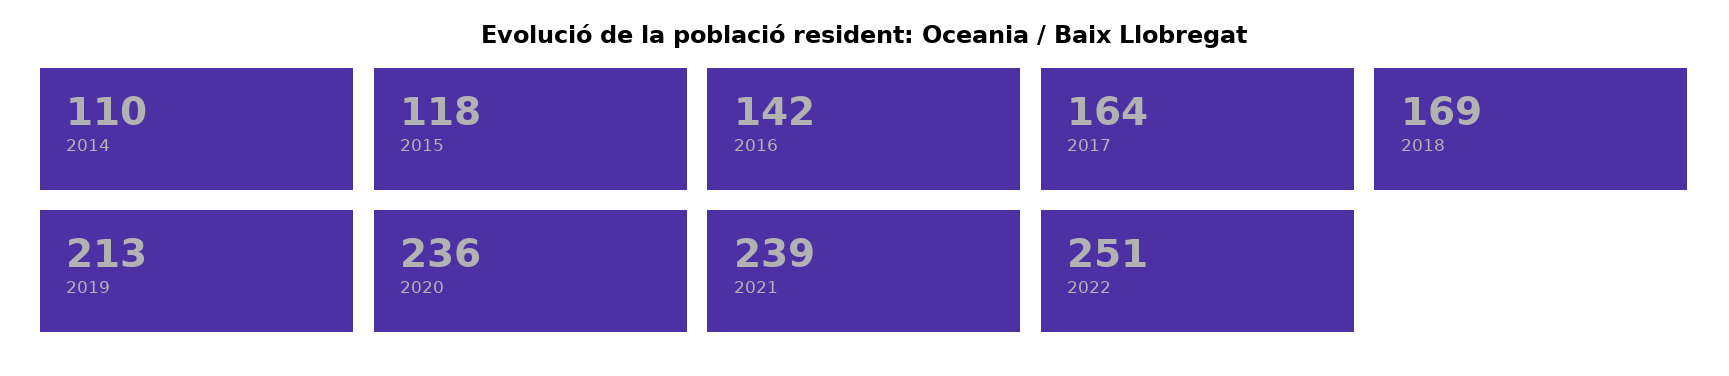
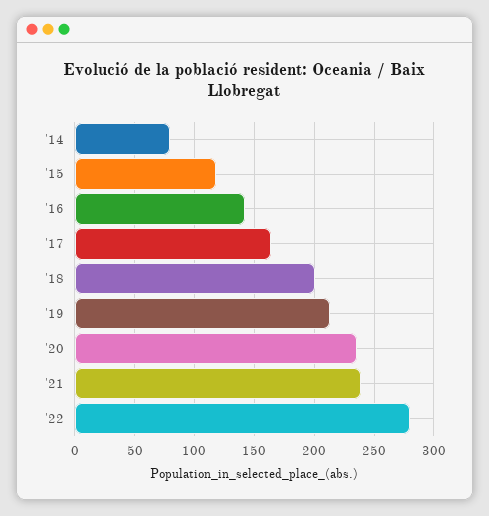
  {
-   "2014": 110,
+   "2014": 80,
    "2015": 118,
    "2016": 142,
    "2017": 164,
-   "2018": 169,
+   "2018": 200,
    "2019": 213,
    "2020": 236,
    "2021": 239,
-   "2022": 251
+   "2022": 280
  }

